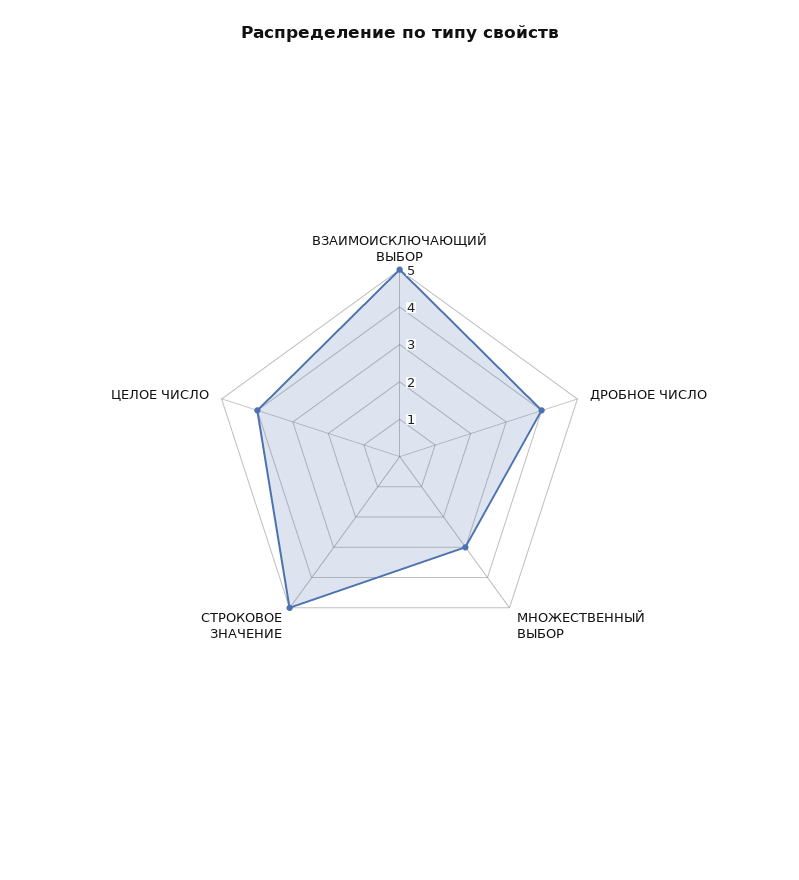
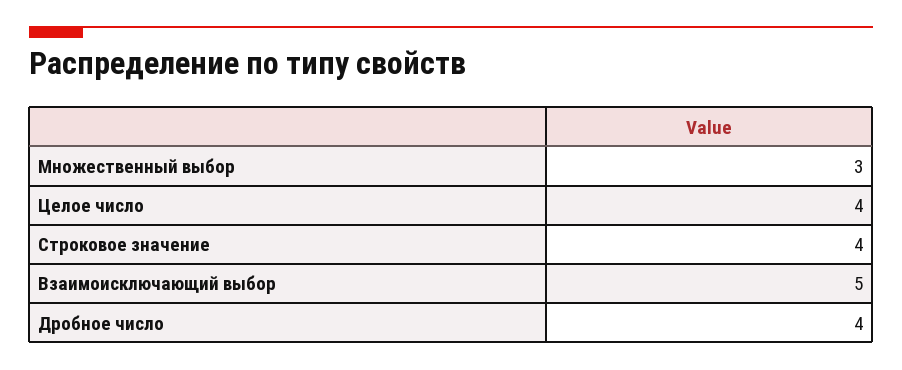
  {
    "ВЗАИМОИСКЛЮЧАЮЩИЙ ВЫБОР": 5,
    "ДРОБНОЕ ЧИСЛО": 4,
    "МНОЖЕСТВЕННЫЙ ВЫБОР": 3,
-   "СТРОКОВОЕ ЗНАЧЕНИЕ": 5,
+   "СТРОКОВОЕ ЗНАЧЕНИЕ": 4,
    "ЦЕЛОЕ ЧИСЛО": 4
  }

